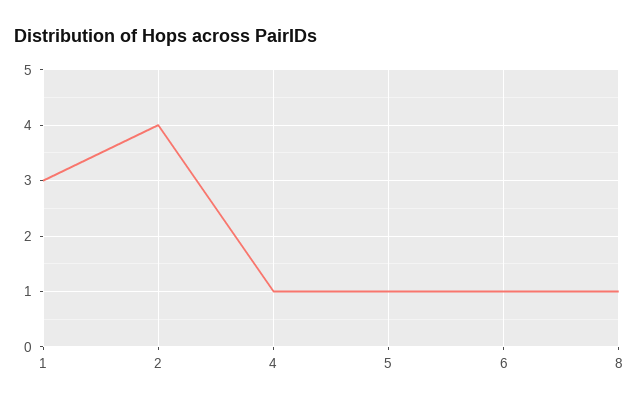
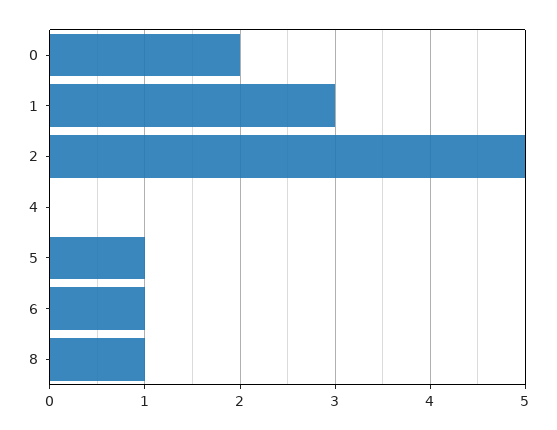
  {
    "1": 3,
-   "2": 4,
+   "2": 5,
-   "4": 1,
+   "4": 0,
    "5": 1,
    "6": 1,
-   "8": 1
+   "8": 1,
+   "0": 2
  }

